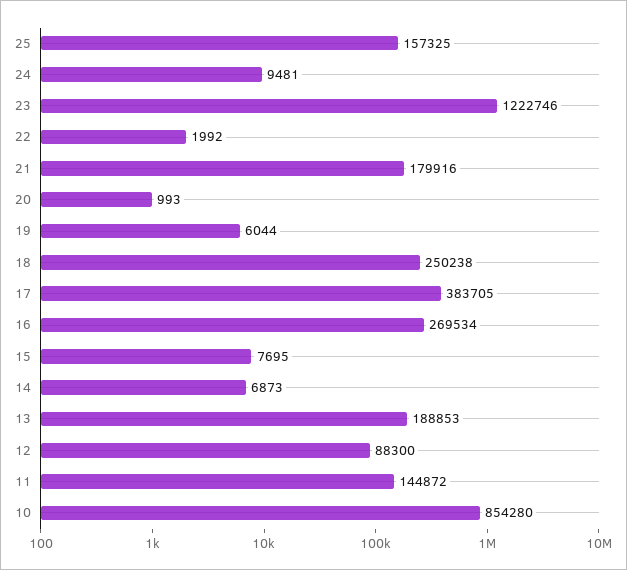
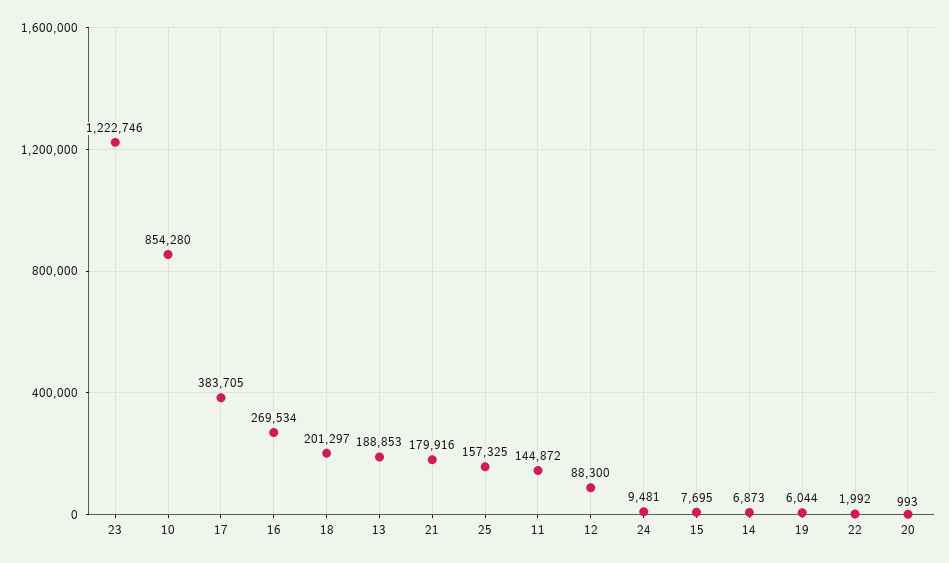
  {
    "25": 157325,
    "24": 9481,
    "23": 1222746,
    "22": 1992,
    "21": 179916,
    "20": 993,
    "19": 6044,
-   "18": 250238,
+   "18": 201297,
    "17": 383705,
    "16": 269534,
    "15": 7695,
    "14": 6873,
    "13": 188853,
    "12": 88300,
    "11": 144872,
    "10": 854280
  }

